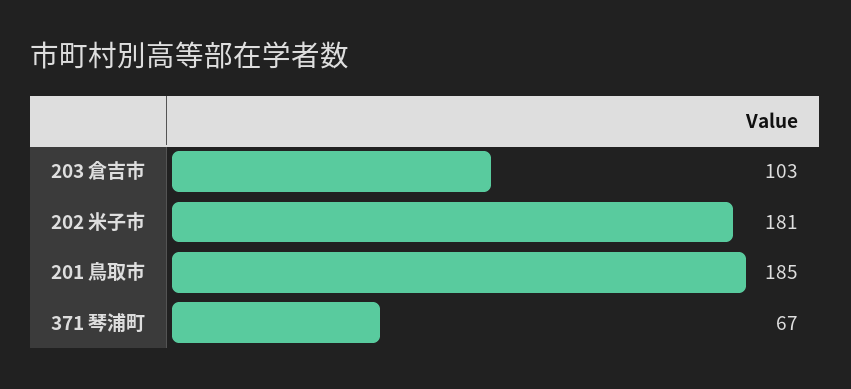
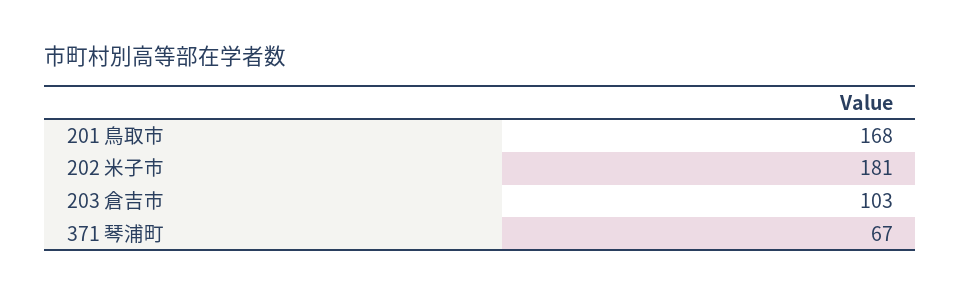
  {
    "203 倉吉市": 103,
    "202 米子市": 181,
-   "201 鳥取市": 185,
+   "201 鳥取市": 168,
    "371 琴浦町": 67
  }

